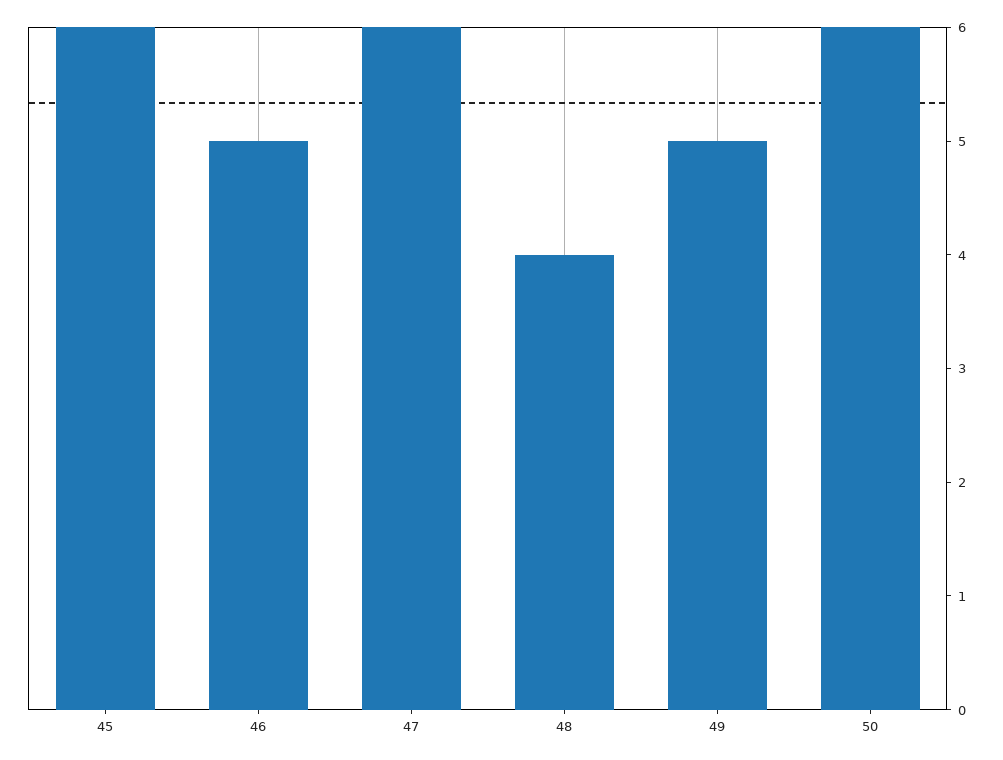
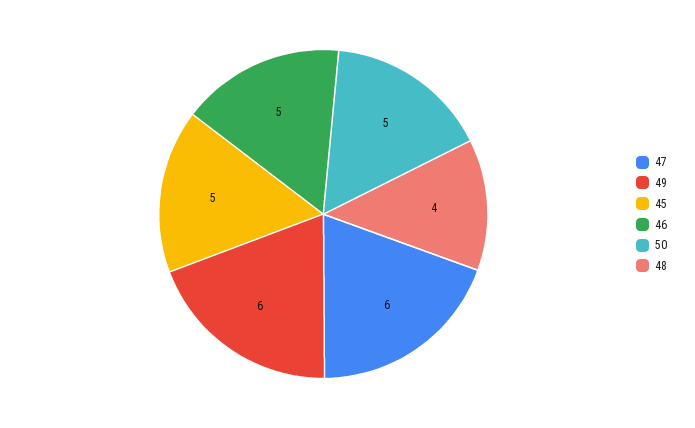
  {
-   "45": 6,
+   "45": 5,
    "46": 5,
    "47": 6,
    "48": 4,
-   "49": 5,
+   "49": 6,
-   "50": 6
+   "50": 5
  }

